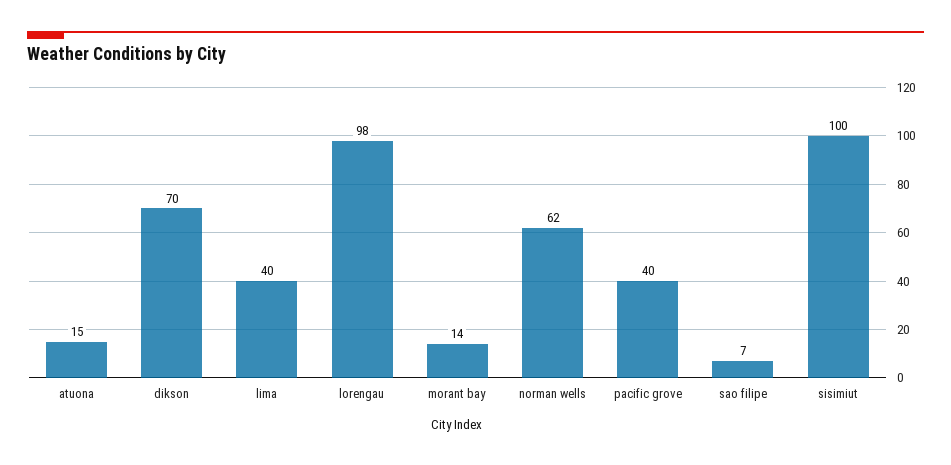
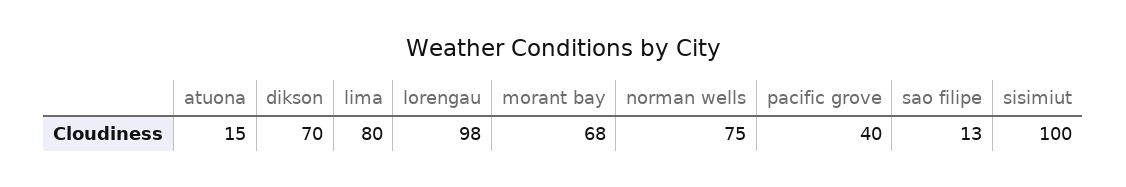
  {
    "atuona": 15,
    "dikson": 70,
-   "lima": 40,
+   "lima": 80,
    "lorengau": 98,
-   "morant bay": 14,
+   "morant bay": 68,
-   "norman wells": 62,
+   "norman wells": 75,
    "pacific grove": 40,
-   "sao filipe": 7,
+   "sao filipe": 13,
    "sisimiut": 100
  }

